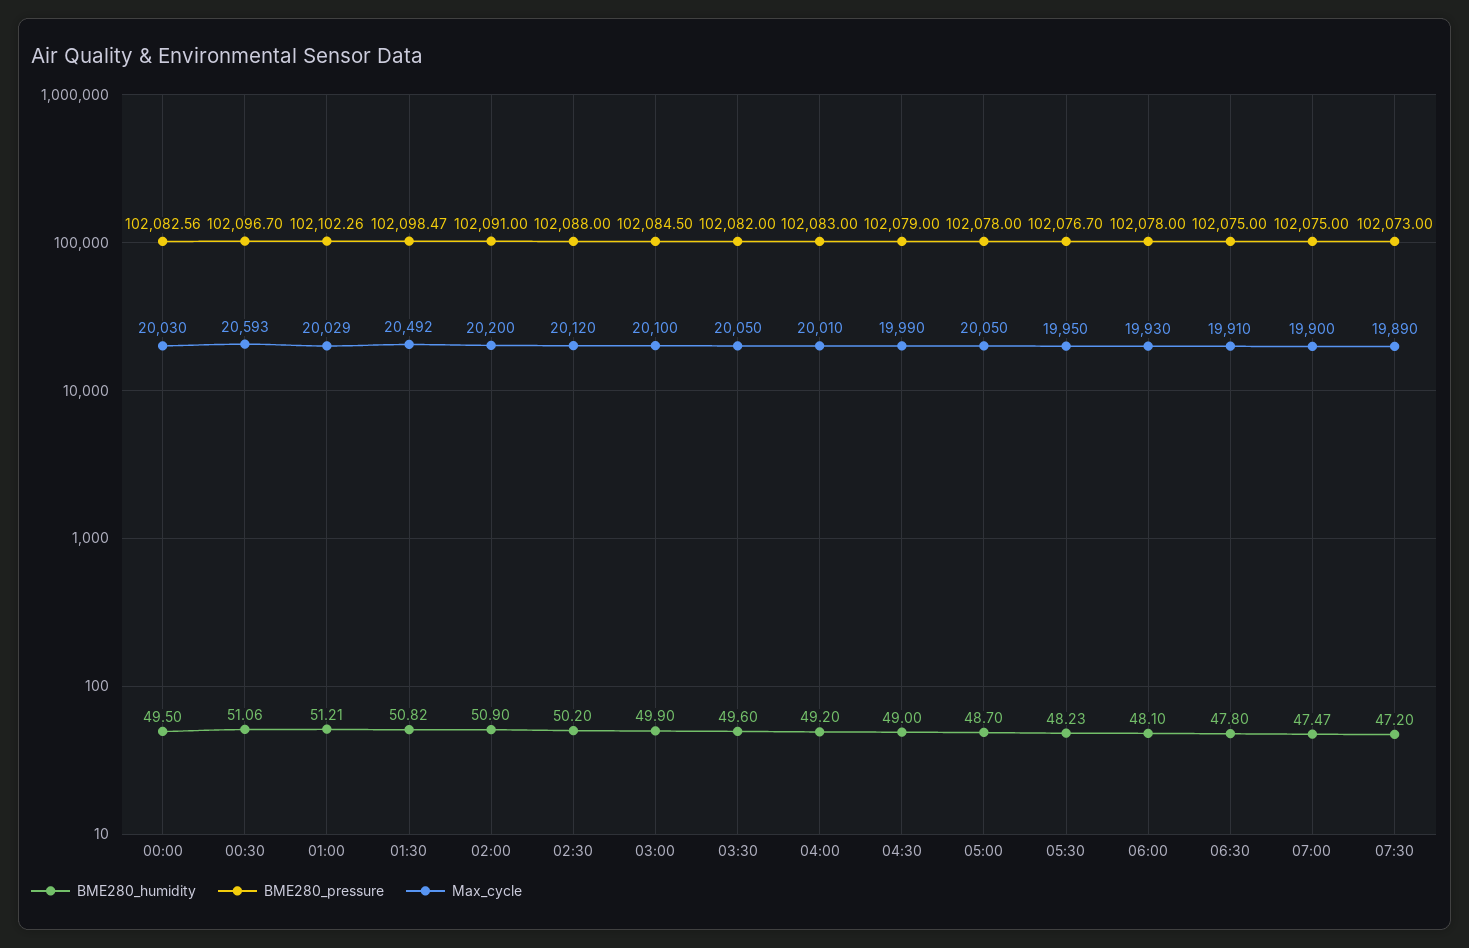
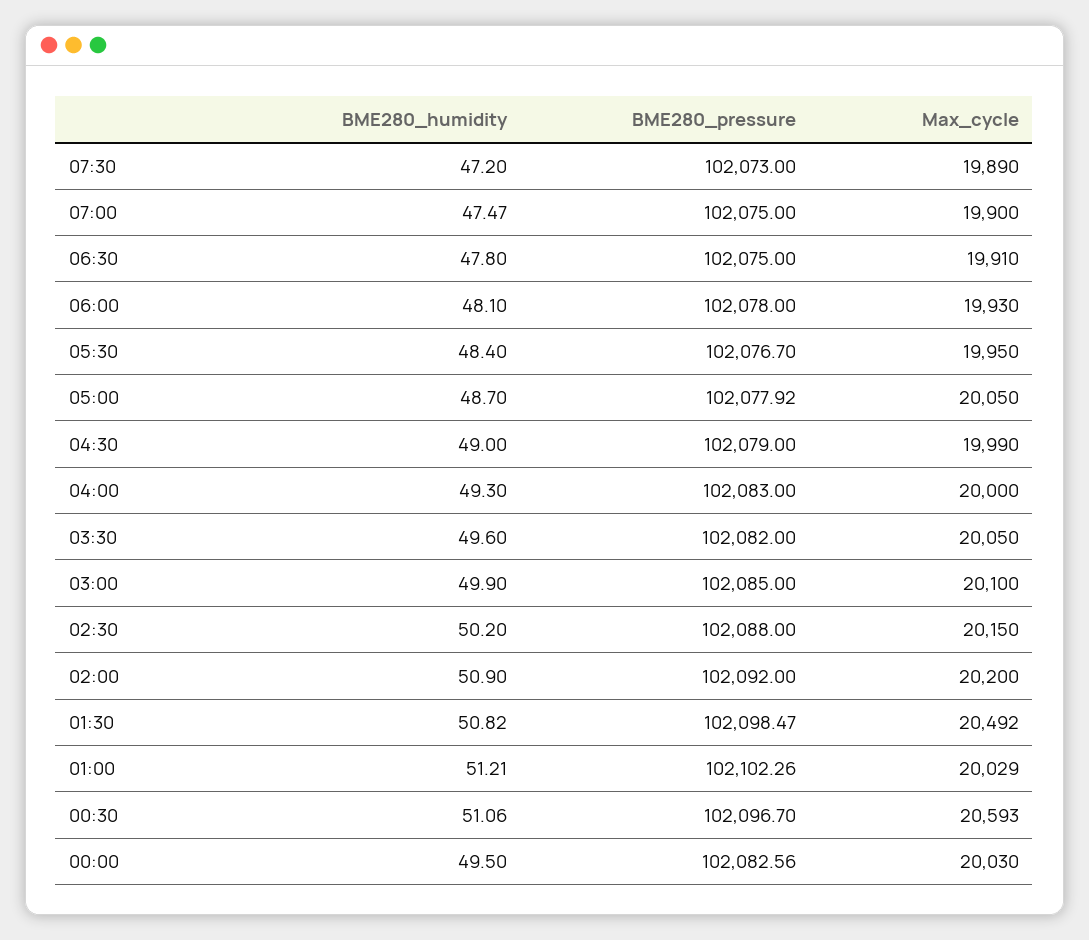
  {
    "BME280_humidity": {
      "00:00": 49.5,
      "00:30": 51.06,
      "01:00": 51.21,
      "01:30": 50.82,
      "02:00": 50.9,
      "02:30": 50.2,
      "03:00": 49.9,
      "03:30": 49.6,
-     "04:00": 49.2,
+     "04:00": 49.3,
      "04:30": 49,
      "05:00": 48.7,
-     "05:30": 48.23,
+     "05:30": 48.4,
      "06:00": 48.1,
      "06:30": 47.8,
      "07:00": 47.47,
      "07:30": 47.2
    },
    "BME280_pressure": {
      "00:00": 102082.56,
      "00:30": 102096.7,
      "01:00": 102102.26,
      "01:30": 102098.47,
-     "02:00": 102091,
+     "02:00": 102092,
      "02:30": 102088,
-     "03:00": 102084.5,
+     "03:00": 102085,
      "03:30": 102082,
      "04:00": 102083,
      "04:30": 102079,
-     "05:00": 102078,
+     "05:00": 102077.92,
      "05:30": 102076.7,
      "06:00": 102078,
      "06:30": 102075,
      "07:00": 102075,
      "07:30": 102073
    },
    "Max_cycle": {
      "00:00": 20030,
      "00:30": 20593,
      "01:00": 20029,
      "01:30": 20492,
      "02:00": 20200,
-     "02:30": 20120,
+     "02:30": 20150,
      "03:00": 20100,
      "03:30": 20050,
-     "04:00": 20010,
+     "04:00": 20000,
      "04:30": 19990,
      "05:00": 20050,
      "05:30": 19950,
      "06:00": 19930,
      "06:30": 19910,
      "07:00": 19900,
      "07:30": 19890
    }
  }

